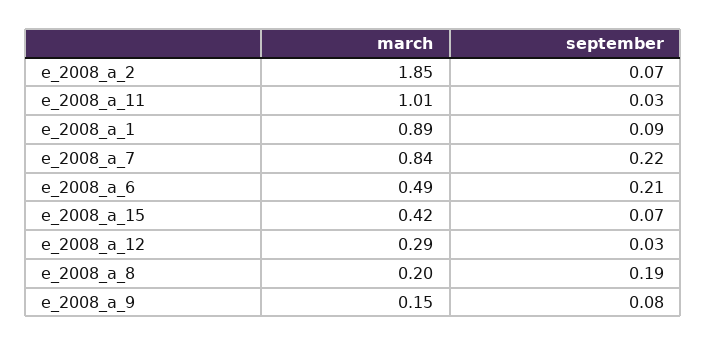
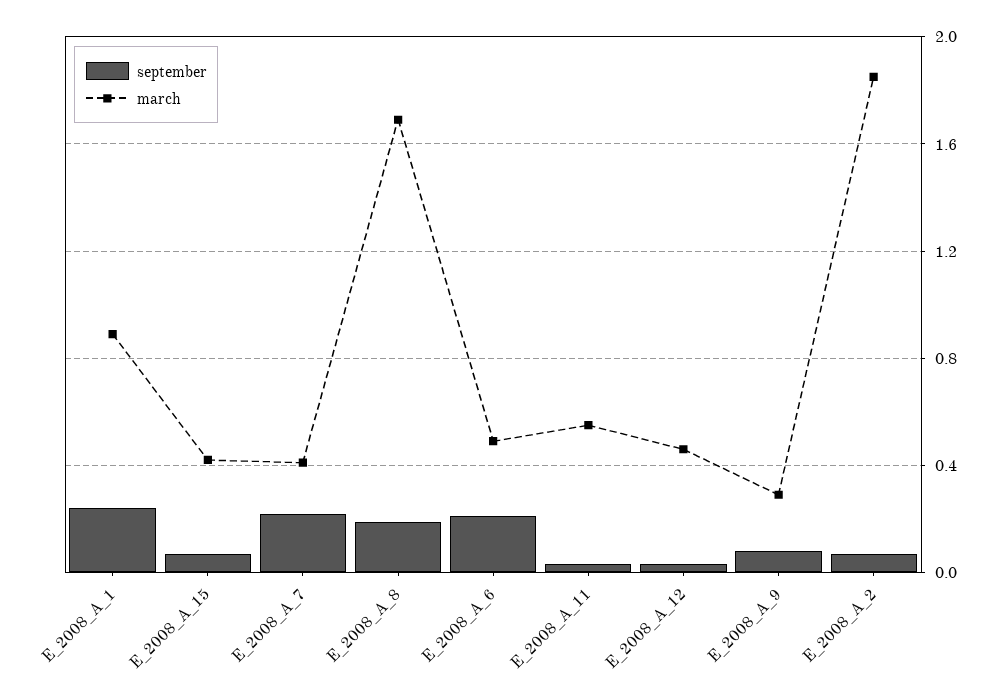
  {
    "march": {
      "e_2008_a_2": 1.85,
-     "e_2008_a_11": 1.01,
+     "e_2008_a_11": 0.55,
      "e_2008_a_1": 0.89,
-     "e_2008_a_7": 0.84,
+     "e_2008_a_7": 0.4,
      "e_2008_a_6": 0.49,
      "e_2008_a_15": 0.42,
-     "e_2008_a_12": 0.29,
+     "e_2008_a_12": 0.45,
-     "e_2008_a_8": 0.2,
+     "e_2008_a_8": 1.7,
-     "e_2008_a_9": 0.15
+     "e_2008_a_9": 0.3
    },
    "september": {
      "e_2008_a_2": 0.07,
      "e_2008_a_11": 0.03,
-     "e_2008_a_1": 0.09,
+     "e_2008_a_1": 0.25,
      "e_2008_a_7": 0.22,
      "e_2008_a_6": 0.21,
      "e_2008_a_15": 0.07,
      "e_2008_a_12": 0.03,
      "e_2008_a_8": 0.19,
      "e_2008_a_9": 0.08
    }
  }

